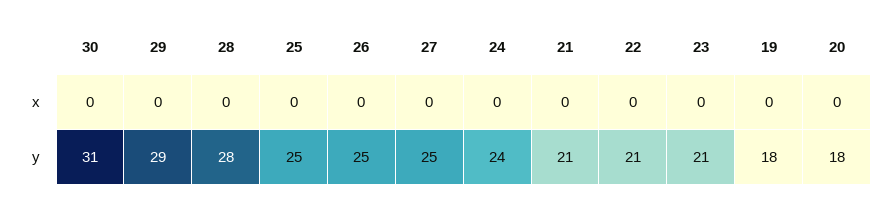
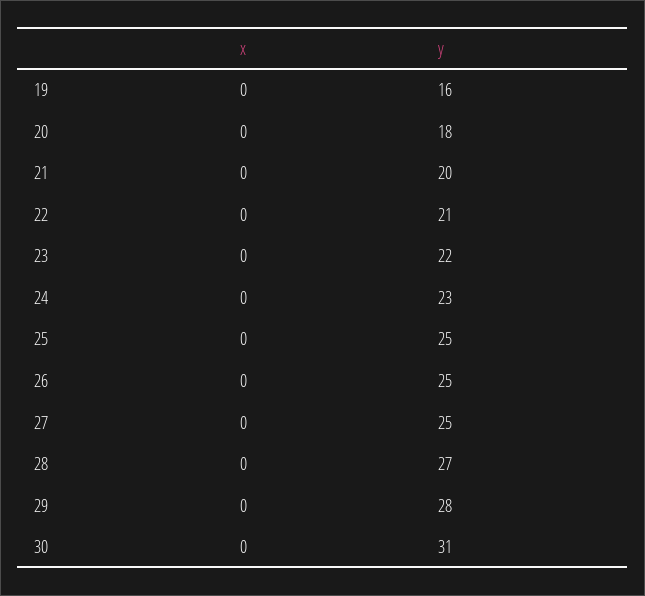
  {
    "30": {
      "x": 0,
      "y": 31
    },
    "29": {
      "x": 0,
-     "y": 29
+     "y": 28
    },
    "28": {
      "x": 0,
-     "y": 28
+     "y": 27
    },
    "25": {
      "x": 0,
      "y": 25
    },
    "26": {
      "x": 0,
      "y": 25
    },
    "27": {
      "x": 0,
      "y": 25
    },
    "24": {
      "x": 0,
-     "y": 24
+     "y": 23
    },
    "21": {
      "x": 0,
-     "y": 21
+     "y": 20
    },
    "22": {
      "x": 0,
      "y": 21
    },
    "23": {
      "x": 0,
-     "y": 21
+     "y": 22
    },
    "19": {
      "x": 0,
-     "y": 18
+     "y": 16
    },
    "20": {
      "x": 0,
      "y": 18
    }
  }

